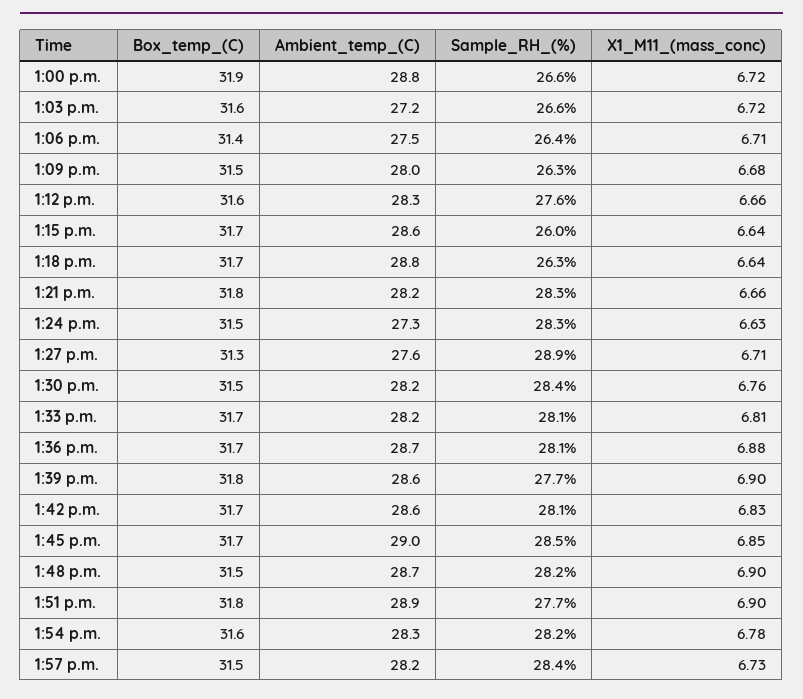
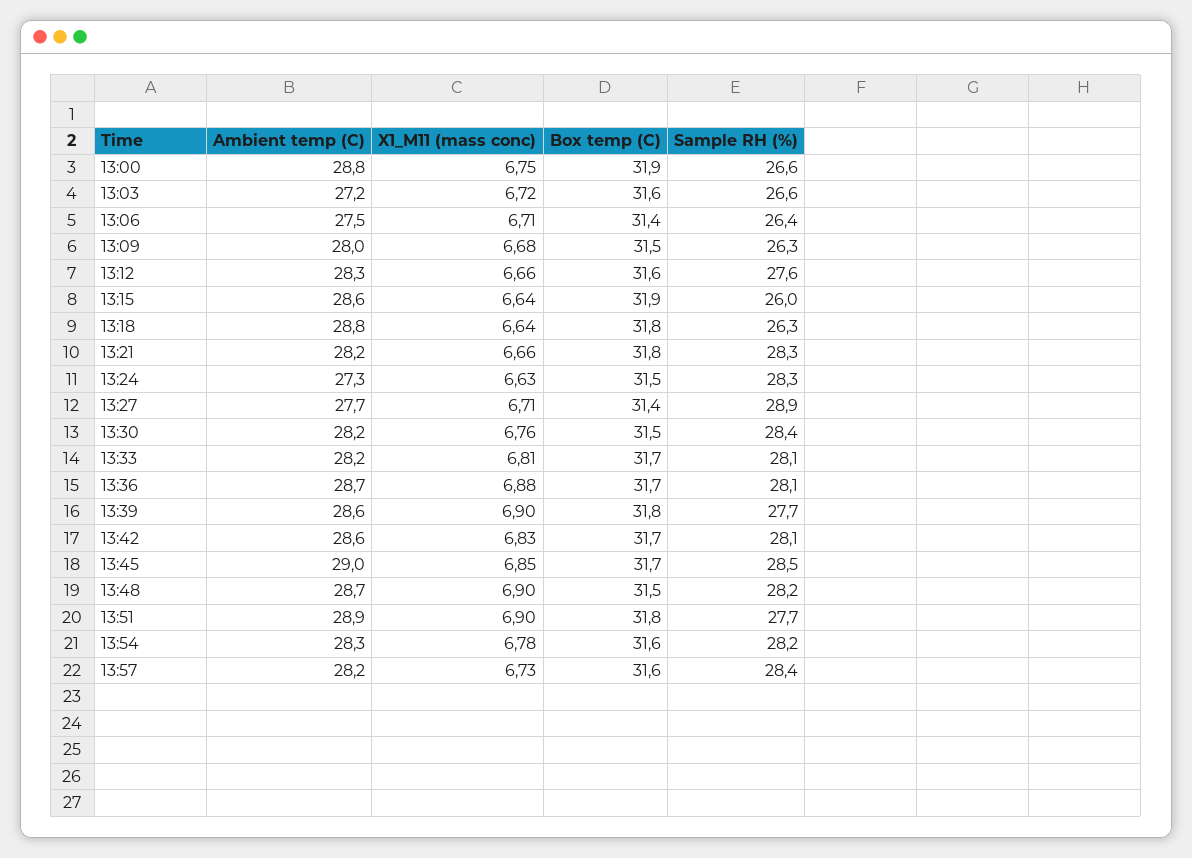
  {
    "Box_temp_(C)": {
      "1:00 p.m.": 31.9,
      "1:03 p.m.": 31.6,
      "1:06 p.m.": 31.4,
      "1:09 p.m.": 31.5,
      "1:12 p.m.": 31.6,
-     "1:15 p.m.": 31.7,
+     "1:15 p.m.": 31.9,
-     "1:18 p.m.": 31.7,
+     "1:18 p.m.": 31.8,
      "1:21 p.m.": 31.8,
      "1:24 p.m.": 31.5,
-     "1:27 p.m.": 31.3,
+     "1:27 p.m.": 31.4,
      "1:30 p.m.": 31.5,
      "1:33 p.m.": 31.7,
      "1:36 p.m.": 31.7,
      "1:39 p.m.": 31.8,
      "1:42 p.m.": 31.7,
      "1:45 p.m.": 31.7,
      "1:48 p.m.": 31.5,
      "1:51 p.m.": 31.8,
      "1:54 p.m.": 31.6,
-     "1:57 p.m.": 31.5
+     "1:57 p.m.": 31.6
    },
    "Ambient_temp_(C)": {
      "1:00 p.m.": 28.8,
      "1:03 p.m.": 27.2,
      "1:06 p.m.": 27.5,
      "1:09 p.m.": 28,
      "1:12 p.m.": 28.3,
      "1:15 p.m.": 28.6,
      "1:18 p.m.": 28.8,
      "1:21 p.m.": 28.2,
      "1:24 p.m.": 27.3,
-     "1:27 p.m.": 27.6,
+     "1:27 p.m.": 27.7,
      "1:30 p.m.": 28.2,
      "1:33 p.m.": 28.2,
      "1:36 p.m.": 28.7,
      "1:39 p.m.": 28.6,
      "1:42 p.m.": 28.6,
      "1:45 p.m.": 29,
      "1:48 p.m.": 28.7,
      "1:51 p.m.": 28.9,
      "1:54 p.m.": 28.3,
      "1:57 p.m.": 28.2
    },
    "Sample_RH_(%)": {
      "1:00 p.m.": 26.6,
      "1:03 p.m.": 26.6,
      "1:06 p.m.": 26.4,
      "1:09 p.m.": 26.3,
      "1:12 p.m.": 27.6,
      "1:15 p.m.": 26,
      "1:18 p.m.": 26.3,
      "1:21 p.m.": 28.3,
      "1:24 p.m.": 28.3,
      "1:27 p.m.": 28.9,
      "1:30 p.m.": 28.4,
      "1:33 p.m.": 28.1,
      "1:36 p.m.": 28.1,
      "1:39 p.m.": 27.7,
      "1:42 p.m.": 28.1,
      "1:45 p.m.": 28.5,
      "1:48 p.m.": 28.2,
      "1:51 p.m.": 27.7,
      "1:54 p.m.": 28.2,
      "1:57 p.m.": 28.4
    },
    "X1_M11_(mass_conc)": {
-     "1:00 p.m.": 6.72,
+     "1:00 p.m.": 6.75,
      "1:03 p.m.": 6.72,
      "1:06 p.m.": 6.71,
      "1:09 p.m.": 6.68,
      "1:12 p.m.": 6.66,
      "1:15 p.m.": 6.64,
      "1:18 p.m.": 6.64,
      "1:21 p.m.": 6.66,
      "1:24 p.m.": 6.63,
      "1:27 p.m.": 6.71,
      "1:30 p.m.": 6.76,
      "1:33 p.m.": 6.81,
      "1:36 p.m.": 6.88,
      "1:39 p.m.": 6.9,
      "1:42 p.m.": 6.83,
      "1:45 p.m.": 6.85,
      "1:48 p.m.": 6.9,
      "1:51 p.m.": 6.9,
      "1:54 p.m.": 6.78,
      "1:57 p.m.": 6.73
    }
  }

